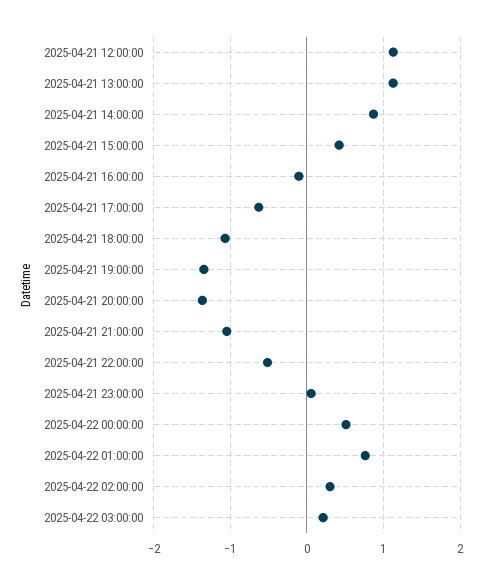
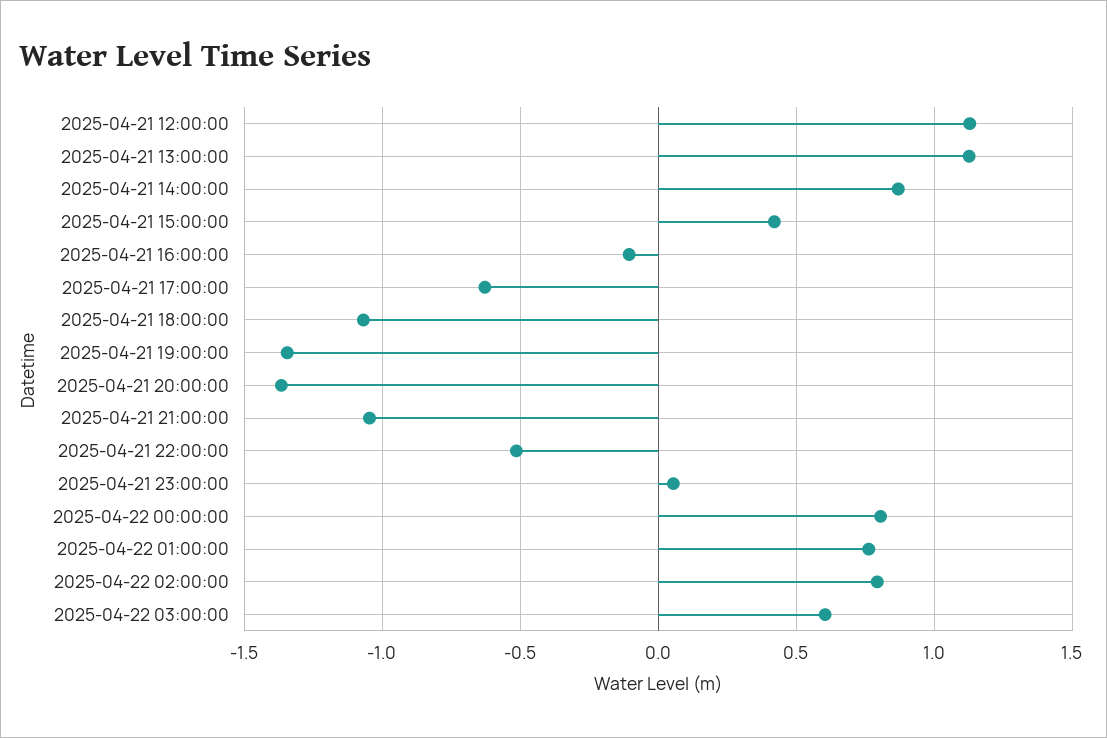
  {
    "2025-04-21 12:00:00": 1.15,
    "2025-04-21 13:00:00": 1.15,
    "2025-04-21 14:00:00": 0.85,
    "2025-04-21 15:00:00": 0.4,
    "2025-04-21 16:00:00": -0.1,
    "2025-04-21 17:00:00": -0.65,
    "2025-04-21 18:00:00": -1.05,
    "2025-04-21 19:00:00": -1.35,
    "2025-04-21 20:00:00": -1.35,
    "2025-04-21 21:00:00": -1.05,
    "2025-04-21 22:00:00": -0.5,
    "2025-04-21 23:00:00": 0.05,
-   "2025-04-22 00:00:00": 0.5,
+   "2025-04-22 00:00:00": 0.8,
    "2025-04-22 01:00:00": 0.75,
-   "2025-04-22 02:00:00": 0.3,
+   "2025-04-22 02:00:00": 0.8,
-   "2025-04-22 03:00:00": 0.2
+   "2025-04-22 03:00:00": 0.6
  }

